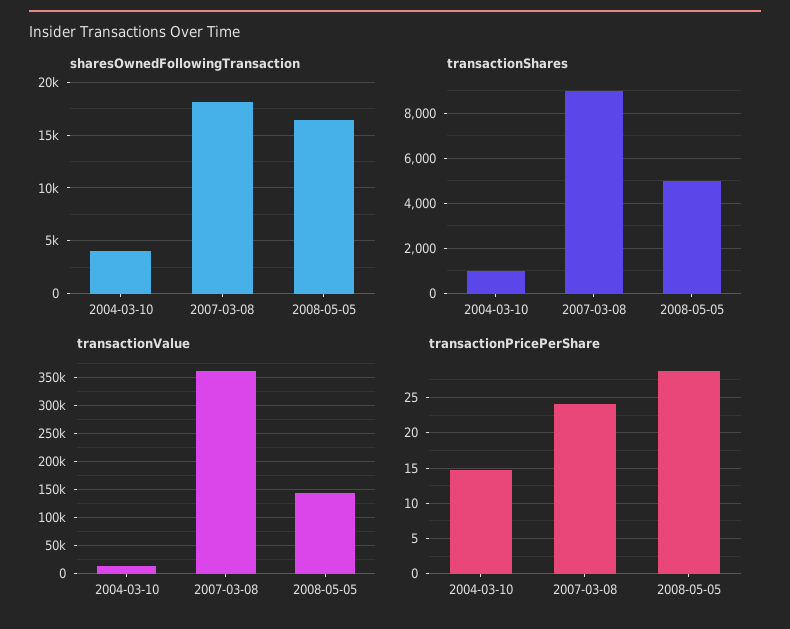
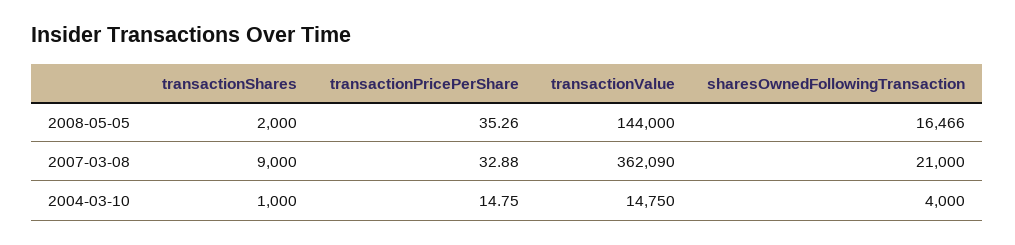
  {
    "sharesOwnedFollowingTransaction": {
      "2004-03-10": 4000,
-     "2007-03-08": 18000,
+     "2007-03-08": 21000,
      "2008-05-05": 16466
    },
    "transactionShares": {
      "2004-03-10": 1000,
      "2007-03-08": 9000,
-     "2008-05-05": 5000
+     "2008-05-05": 2000
    },
    "transactionValue": {
      "2004-03-10": 14750,
      "2007-03-08": 362090,
      "2008-05-05": 144000
    },
    "transactionPricePerShare": {
      "2004-03-10": 14.75,
-     "2007-03-08": 24,
+     "2007-03-08": 32.88,
-     "2008-05-05": 29
+     "2008-05-05": 35.26
    }
  }

